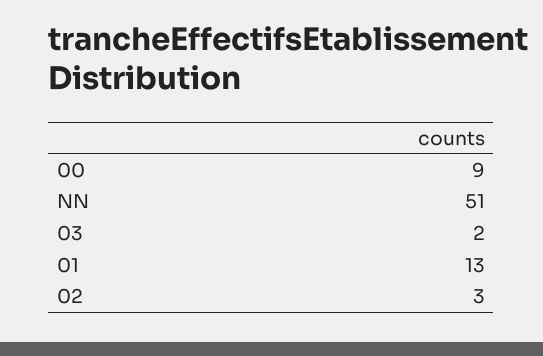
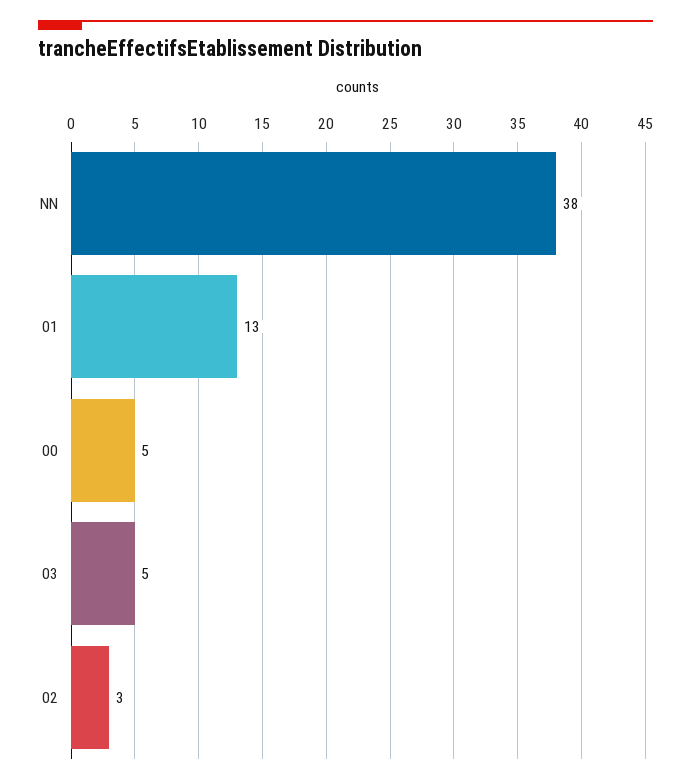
  {
-   "00": 9,
+   "00": 5,
-   "NN": 51,
+   "NN": 38,
-   "03": 2,
+   "03": 5,
    "01": 13,
    "02": 3
  }

